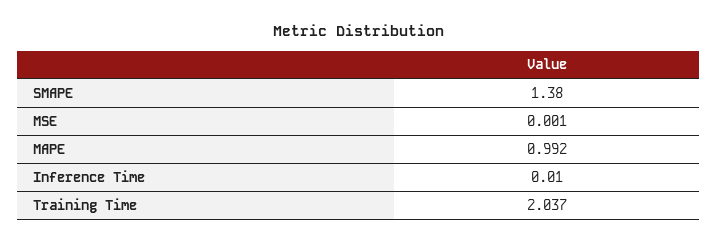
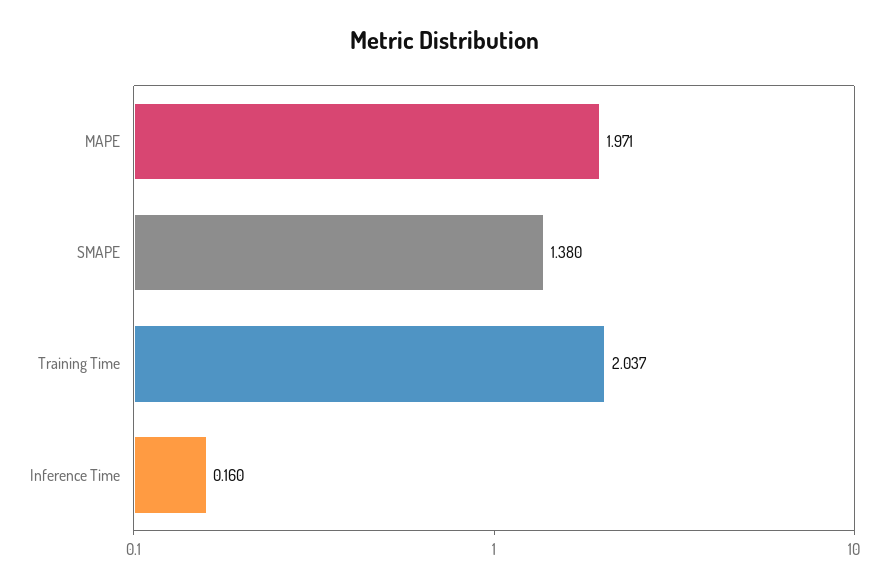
  {
    "SMAPE": 1.38,
-   "MSE": 0.001,
-   "MAPE": 0.992,
+   "MAPE": 1.971,
-   "Inference Time": 0.01,
+   "Inference Time": 0.16,
    "Training Time": 2.037
  }

